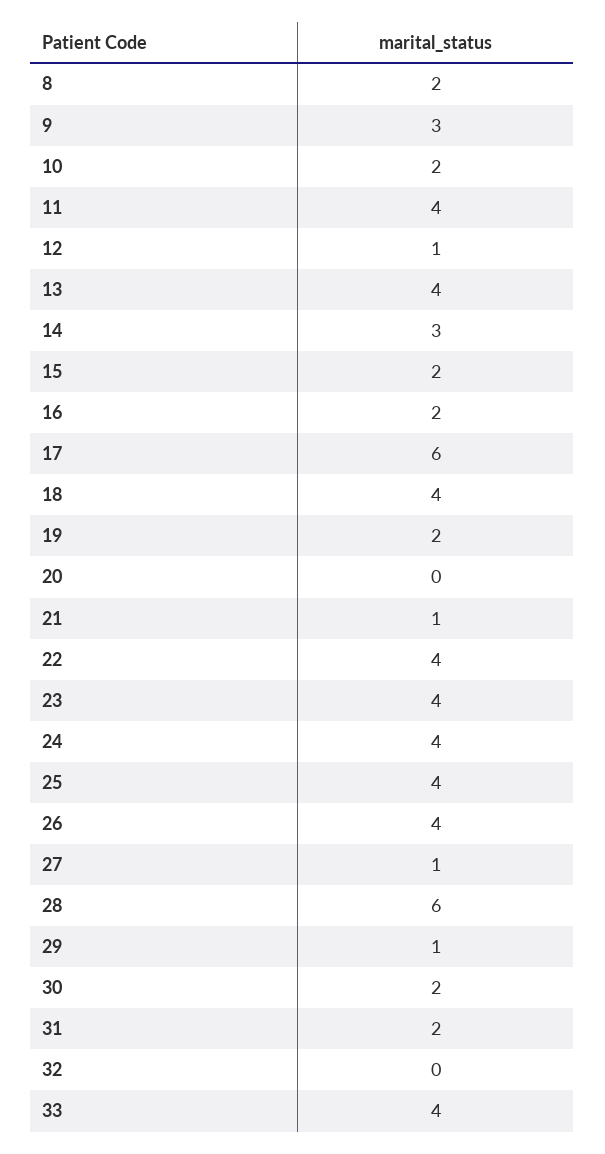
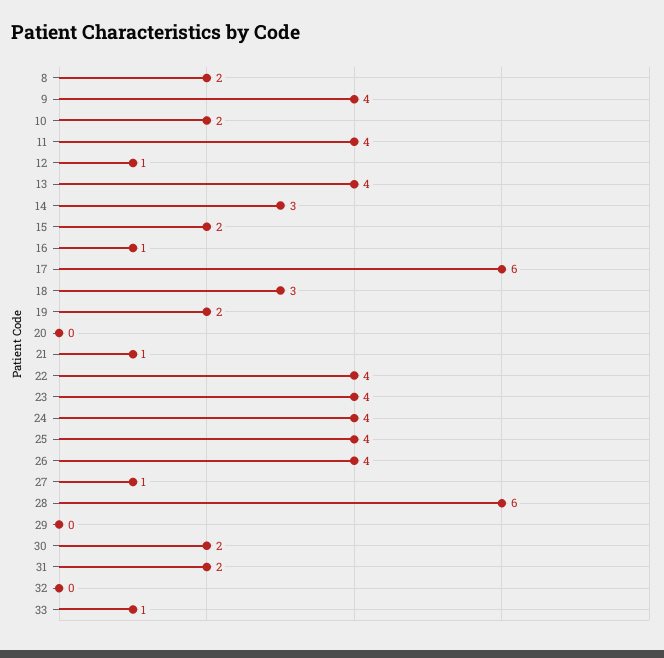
  {
    "8": 2,
-   "9": 3,
+   "9": 4,
    "10": 2,
    "11": 4,
    "12": 1,
    "13": 4,
    "14": 3,
    "15": 2,
-   "16": 2,
+   "16": 1,
    "17": 6,
-   "18": 4,
+   "18": 3,
    "19": 2,
    "20": 0,
    "21": 1,
    "22": 4,
    "23": 4,
    "24": 4,
    "25": 4,
    "26": 4,
    "27": 1,
    "28": 6,
-   "29": 1,
+   "29": 0,
    "30": 2,
    "31": 2,
    "32": 0,
-   "33": 4
+   "33": 1
  }

